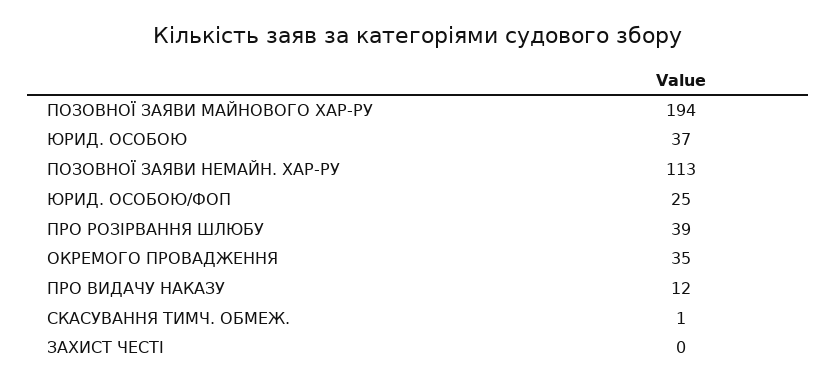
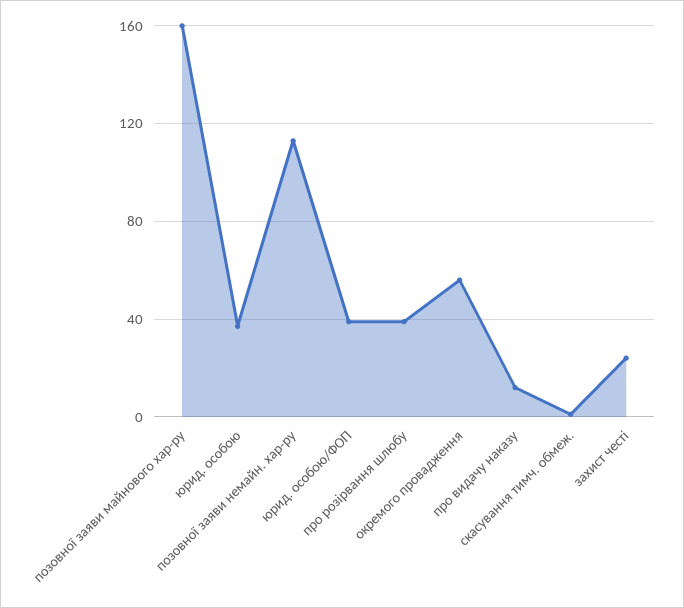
  {
-   "ПОЗОВНОЇ ЗАЯВИ МАЙНОВОГО ХАР-РУ": 194,
+   "ПОЗОВНОЇ ЗАЯВИ МАЙНОВОГО ХАР-РУ": 160,
    "ЮРИД. ОСОБОЮ": 37,
    "ПОЗОВНОЇ ЗАЯВИ НЕМАЙН. ХАР-РУ": 113,
-   "ЮРИД. ОСОБОЮ/ФОП": 25,
+   "ЮРИД. ОСОБОЮ/ФОП": 40,
    "ПРО РОЗІРВАННЯ ШЛЮБУ": 39,
-   "ОКРЕМОГО ПРОВАДЖЕННЯ": 35,
+   "ОКРЕМОГО ПРОВАДЖЕННЯ": 55,
    "ПРО ВИДАЧУ НАКАЗУ": 12,
    "СКАСУВАННЯ ТИМЧ. ОБМЕЖ.": 1,
-   "ЗАХИСТ ЧЕСТІ": 0
+   "ЗАХИСТ ЧЕСТІ": 25
  }

